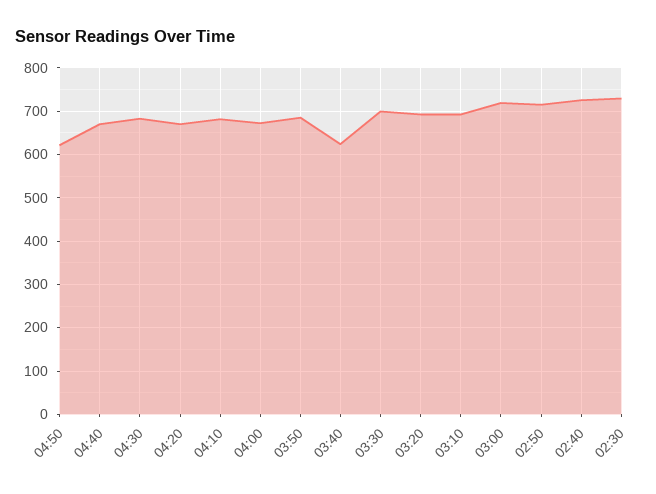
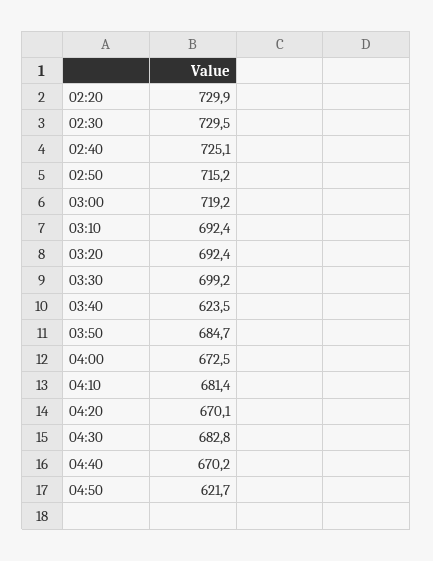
  {
    "04:50": 621.7,
    "04:40": 670.2,
    "04:30": 682.8,
    "04:20": 670.1,
    "04:10": 681.4,
    "04:00": 672.5,
    "03:50": 684.7,
    "03:40": 623.5,
    "03:30": 699.2,
    "03:20": 692.4,
    "03:10": 692.4,
    "03:00": 719.2,
    "02:50": 715.2,
    "02:40": 725.1,
-   "02:30": 729.5
+   "02:30": 729.5,
+   "02:20": 729.9
  }

